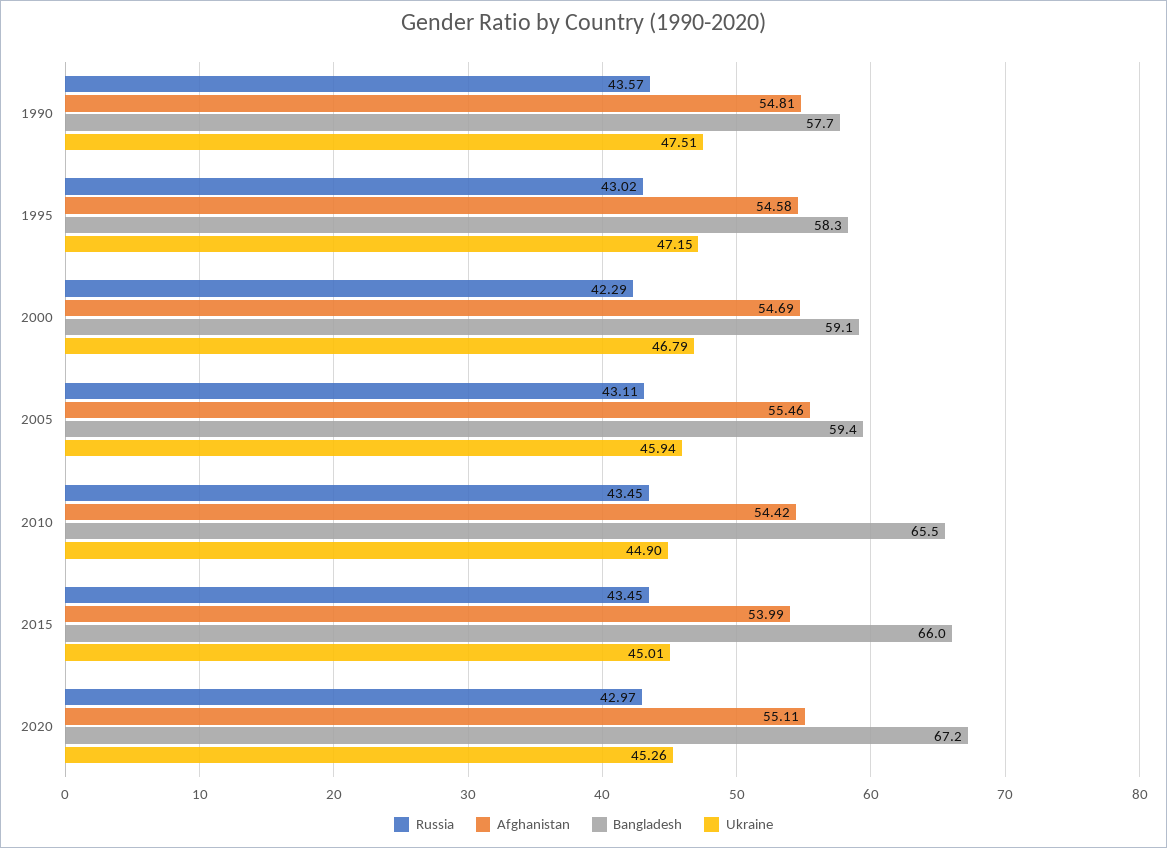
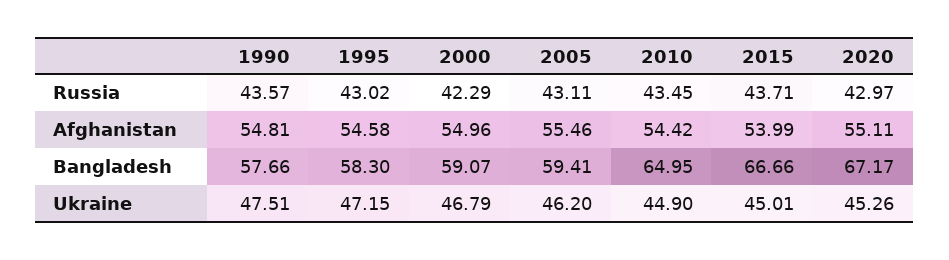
  {
    "Russia": {
      "1990": 43.57,
      "1995": 43.02,
      "2000": 42.29,
      "2005": 43.11,
      "2010": 43.45,
-     "2015": 43.45,
+     "2015": 43.71,
      "2020": 42.97
    },
    "Afghanistan": {
      "1990": 54.81,
      "1995": 54.58,
-     "2000": 54.69,
+     "2000": 54.96,
      "2005": 55.46,
      "2010": 54.42,
      "2015": 53.99,
      "2020": 55.11
    },
    "Bangladesh": {
      "1990": 57.66,
      "1995": 58.3,
      "2000": 59.07,
      "2005": 59.41,
-     "2010": 65.5,
+     "2010": 64.95,
-     "2015": 66,
+     "2015": 66.66,
      "2020": 67.17
    },
    "Ukraine": {
      "1990": 47.51,
      "1995": 47.15,
      "2000": 46.79,
-     "2005": 45.94,
+     "2005": 46.2,
      "2010": 44.9,
      "2015": 45.01,
      "2020": 45.26
    }
  }

